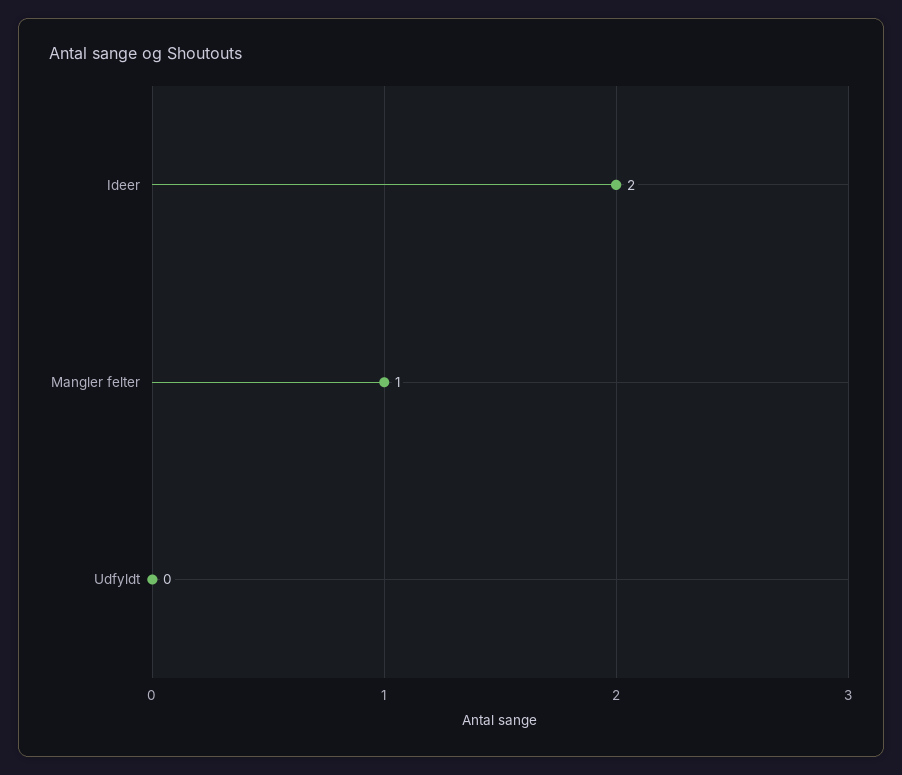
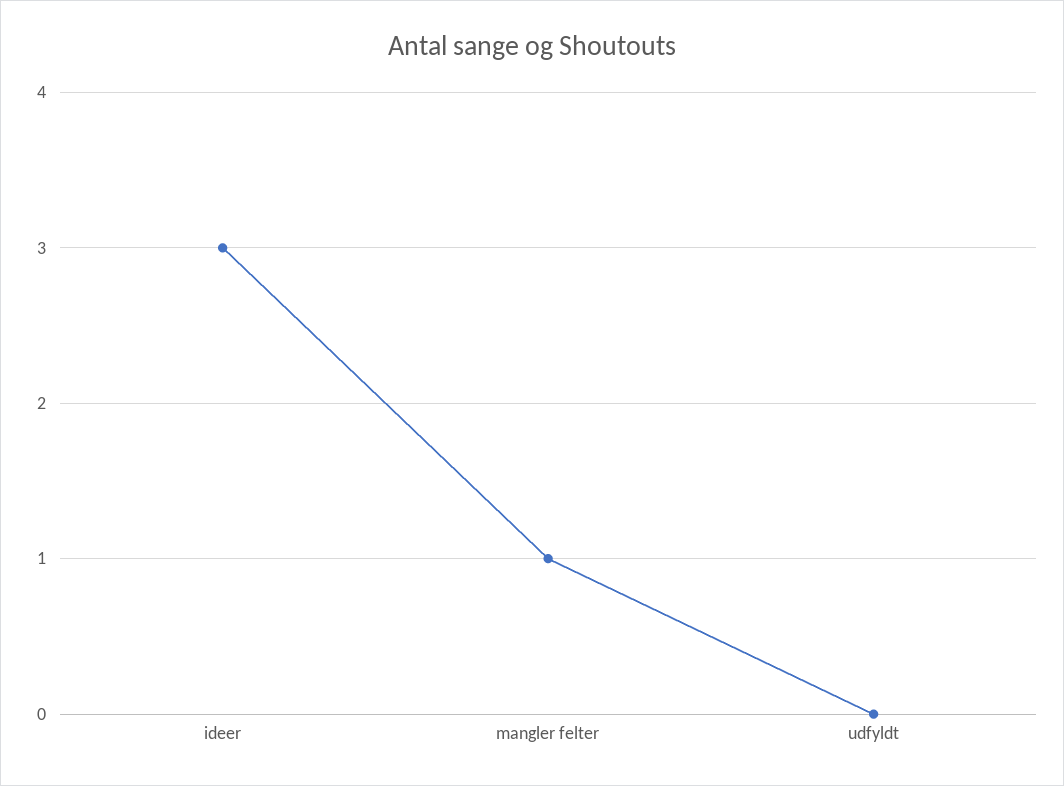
  {
-   "Ideer": 2,
+   "Ideer": 3,
    "Mangler felter": 1,
    "Udfyldt": 0
  }

